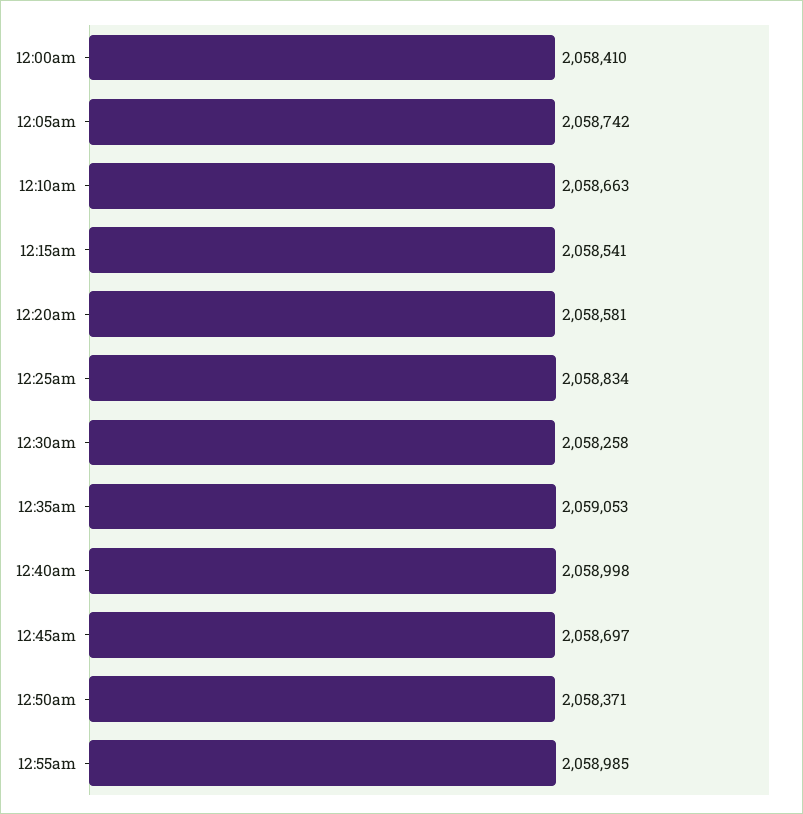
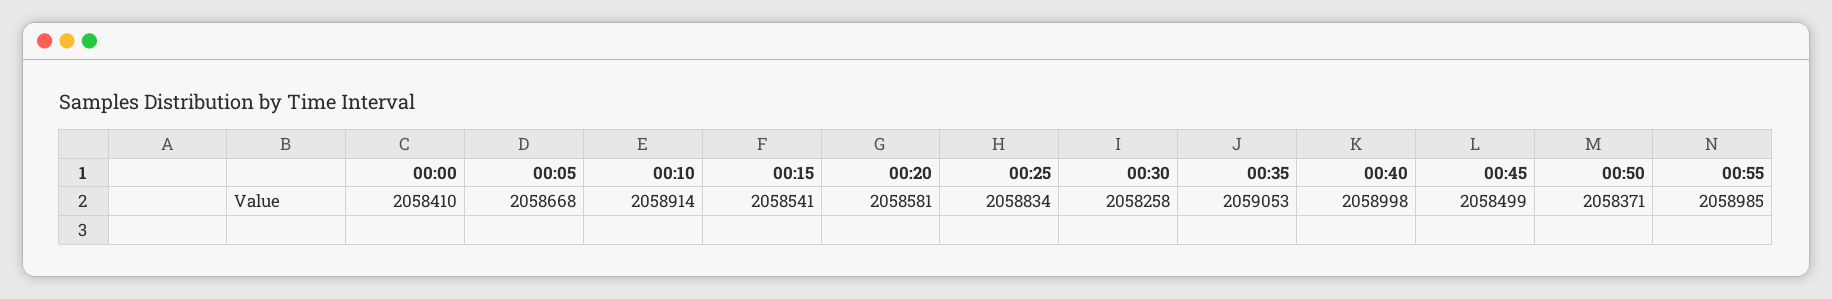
  {
    "12:00am": 2058410,
-   "12:05am": 2058742,
+   "12:05am": 2058668,
-   "12:10am": 2058663,
+   "12:10am": 2058914,
    "12:15am": 2058541,
    "12:20am": 2058581,
    "12:25am": 2058834,
    "12:30am": 2058258,
    "12:35am": 2059053,
    "12:40am": 2058998,
-   "12:45am": 2058697,
+   "12:45am": 2058499,
    "12:50am": 2058371,
    "12:55am": 2058985
  }

